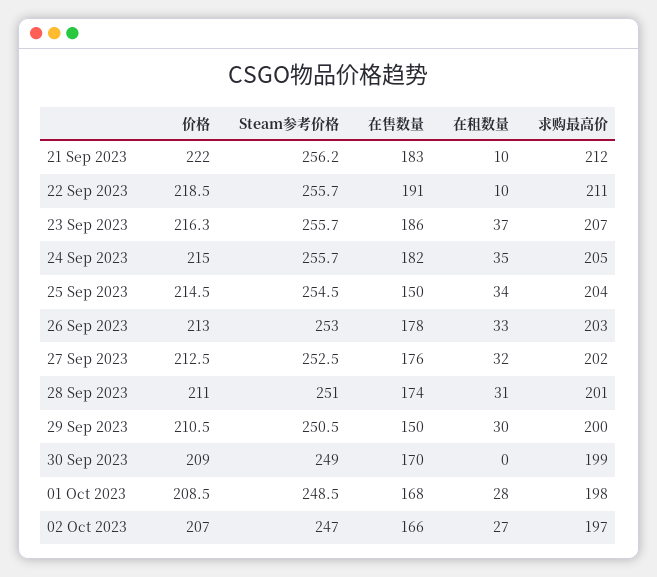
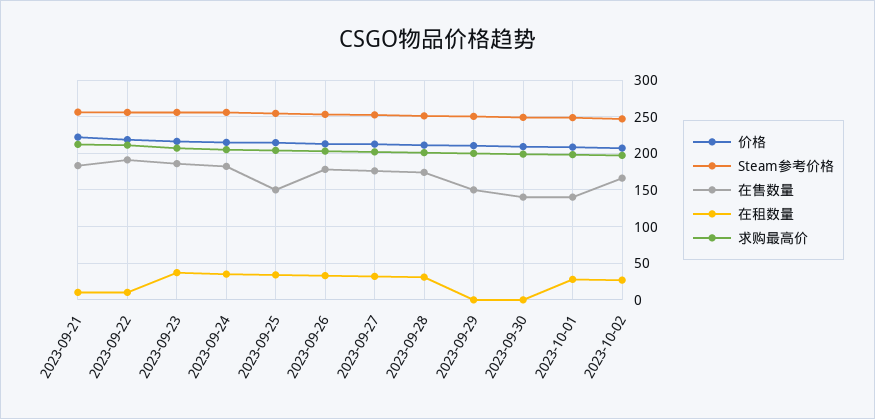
  {
    "价格": {
      "21 Sep 2023": 222,
      "22 Sep 2023": 218.5,
      "23 Sep 2023": 216.3,
      "24 Sep 2023": 215,
      "25 Sep 2023": 214.5,
      "26 Sep 2023": 213,
      "27 Sep 2023": 212.5,
      "28 Sep 2023": 211,
      "29 Sep 2023": 210.5,
      "30 Sep 2023": 209,
      "01 Oct 2023": 208.5,
      "02 Oct 2023": 207
    },
    "Steam参考价格": {
      "21 Sep 2023": 256.2,
      "22 Sep 2023": 255.7,
      "23 Sep 2023": 255.7,
      "24 Sep 2023": 255.7,
      "25 Sep 2023": 254.5,
      "26 Sep 2023": 253,
      "27 Sep 2023": 252.5,
      "28 Sep 2023": 251,
      "29 Sep 2023": 250.5,
      "30 Sep 2023": 249,
      "01 Oct 2023": 248.5,
      "02 Oct 2023": 247
    },
    "在售数量": {
      "21 Sep 2023": 183,
      "22 Sep 2023": 191,
      "23 Sep 2023": 186,
      "24 Sep 2023": 182,
      "25 Sep 2023": 150,
      "26 Sep 2023": 178,
      "27 Sep 2023": 176,
      "28 Sep 2023": 174,
      "29 Sep 2023": 150,
-     "30 Sep 2023": 170,
+     "30 Sep 2023": 140,
-     "01 Oct 2023": 168,
+     "01 Oct 2023": 140,
      "02 Oct 2023": 166
    },
    "在租数量": {
      "21 Sep 2023": 10,
      "22 Sep 2023": 10,
      "23 Sep 2023": 37,
      "24 Sep 2023": 35,
      "25 Sep 2023": 34,
      "26 Sep 2023": 33,
      "27 Sep 2023": 32,
      "28 Sep 2023": 31,
-     "29 Sep 2023": 30,
+     "29 Sep 2023": 0,
      "30 Sep 2023": 0,
      "01 Oct 2023": 28,
      "02 Oct 2023": 27
    },
    "求购最高价": {
      "21 Sep 2023": 212,
      "22 Sep 2023": 211,
      "23 Sep 2023": 207,
      "24 Sep 2023": 205,
      "25 Sep 2023": 204,
      "26 Sep 2023": 203,
      "27 Sep 2023": 202,
      "28 Sep 2023": 201,
      "29 Sep 2023": 200,
      "30 Sep 2023": 199,
      "01 Oct 2023": 198,
      "02 Oct 2023": 197
    }
  }

